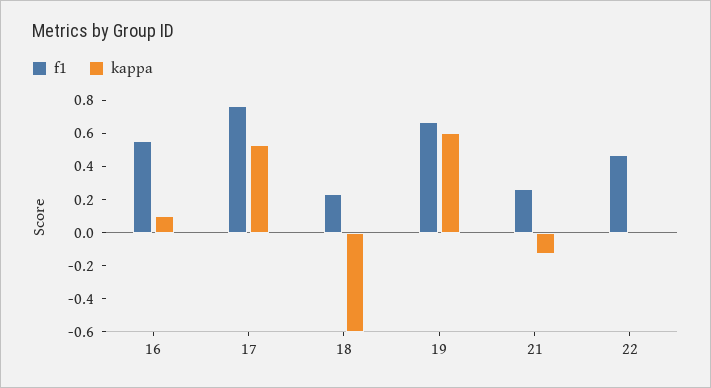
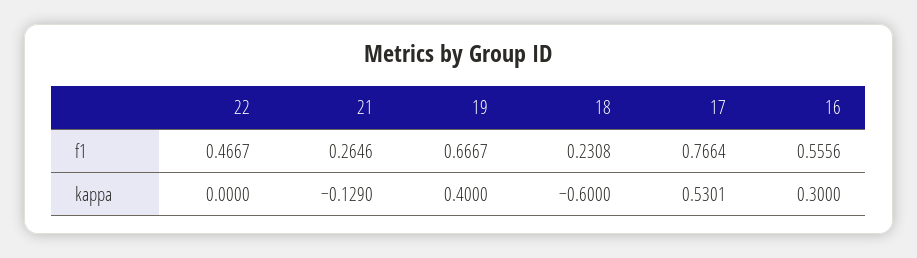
  {
    "f1": {
      "16": 0.5556,
      "17": 0.7664,
      "18": 0.2308,
      "19": 0.6667,
      "21": 0.2646,
      "22": 0.4667
    },
    "kappa": {
-     "16": 0.1,
+     "16": 0.3,
      "17": 0.5301,
      "18": -0.6,
-     "19": 0.6,
+     "19": 0.4,
      "21": -0.129,
      "22": 0
    }
  }

